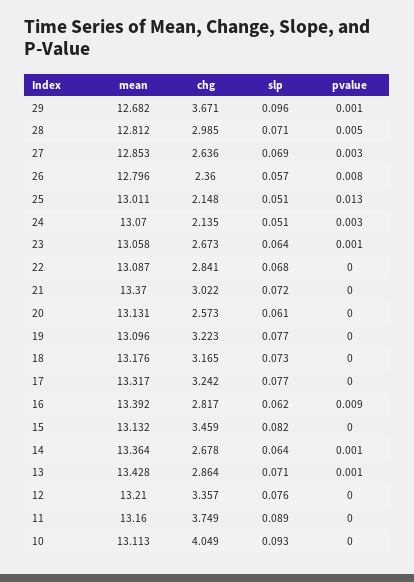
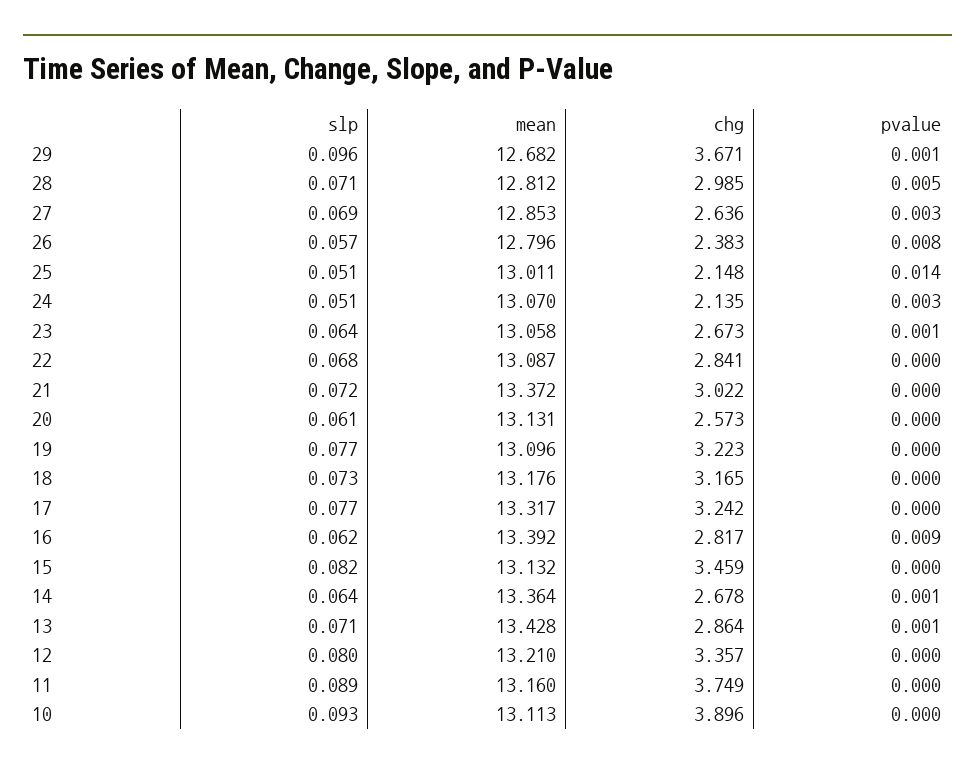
  {
    "mean": {
      "29": 12.682,
      "28": 12.812,
      "27": 12.853,
      "26": 12.796,
      "25": 13.011,
      "24": 13.07,
      "23": 13.058,
      "22": 13.087,
-     "21": 13.37,
+     "21": 13.372,
      "20": 13.131,
      "19": 13.096,
      "18": 13.176,
      "17": 13.317,
      "16": 13.392,
      "15": 13.132,
      "14": 13.364,
      "13": 13.428,
      "12": 13.21,
      "11": 13.16,
      "10": 13.113
    },
    "chg": {
      "29": 3.671,
      "28": 2.985,
      "27": 2.636,
-     "26": 2.36,
+     "26": 2.383,
      "25": 2.148,
      "24": 2.135,
      "23": 2.673,
      "22": 2.841,
      "21": 3.022,
      "20": 2.573,
      "19": 3.223,
      "18": 3.165,
      "17": 3.242,
      "16": 2.817,
      "15": 3.459,
      "14": 2.678,
      "13": 2.864,
      "12": 3.357,
      "11": 3.749,
-     "10": 4.049
+     "10": 3.896
    },
    "slp": {
      "29": 0.096,
      "28": 0.071,
      "27": 0.069,
      "26": 0.057,
      "25": 0.051,
      "24": 0.051,
      "23": 0.064,
      "22": 0.068,
      "21": 0.072,
      "20": 0.061,
      "19": 0.077,
      "18": 0.073,
      "17": 0.077,
      "16": 0.062,
      "15": 0.082,
      "14": 0.064,
      "13": 0.071,
-     "12": 0.076,
+     "12": 0.08,
      "11": 0.089,
      "10": 0.093
    },
    "pvalue": {
      "29": 0.001,
      "28": 0.005,
      "27": 0.003,
      "26": 0.008,
-     "25": 0.013,
+     "25": 0.014,
      "24": 0.003,
      "23": 0.001,
      "22": 0,
      "21": 0,
      "20": 0,
      "19": 0,
      "18": 0,
      "17": 0,
      "16": 0.009,
      "15": 0,
      "14": 0.001,
      "13": 0.001,
      "12": 0,
      "11": 0,
      "10": 0
    }
  }

